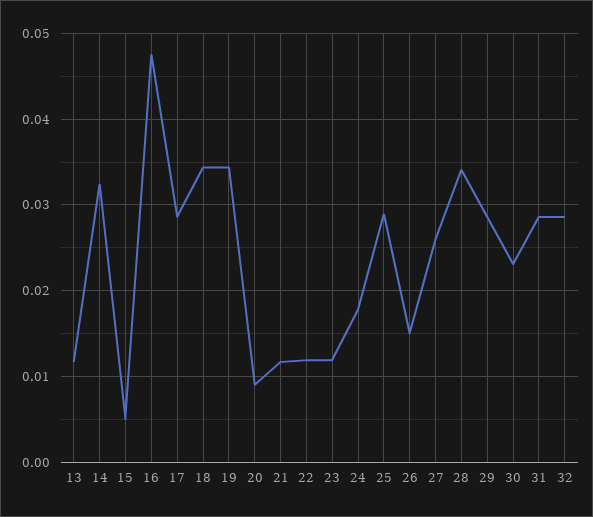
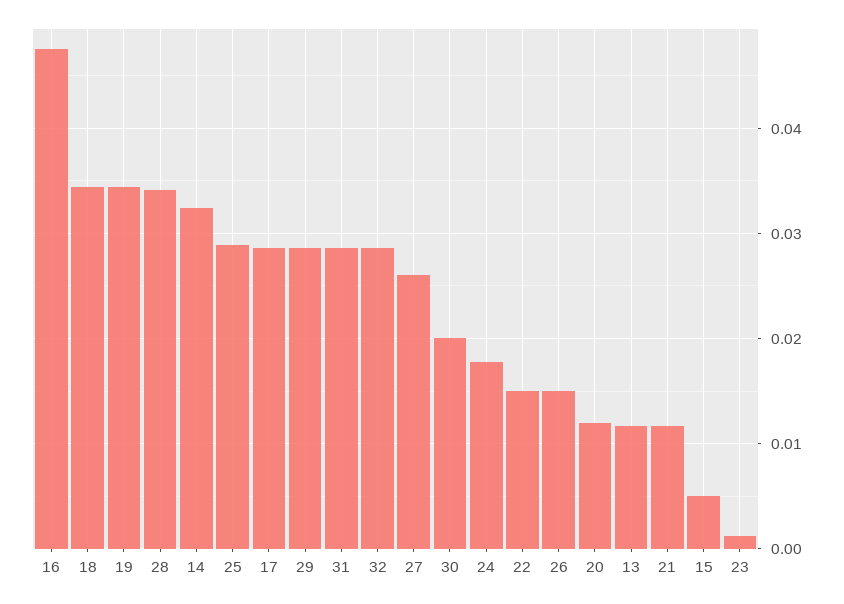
  {
    "13": 0.012,
    "14": 0.032,
    "15": 0.005,
    "16": 0.048,
    "17": 0.029,
    "18": 0.034,
    "19": 0.034,
-   "20": 0.009,
+   "20": 0.012,
    "21": 0.012,
-   "22": 0.012,
+   "22": 0.015,
-   "23": 0.012,
+   "23": 0.001,
    "24": 0.018,
    "25": 0.029,
    "26": 0.015,
    "27": 0.026,
    "28": 0.034,
    "29": 0.029,
-   "30": 0.023,
+   "30": 0.02,
    "31": 0.029,
    "32": 0.029
  }

